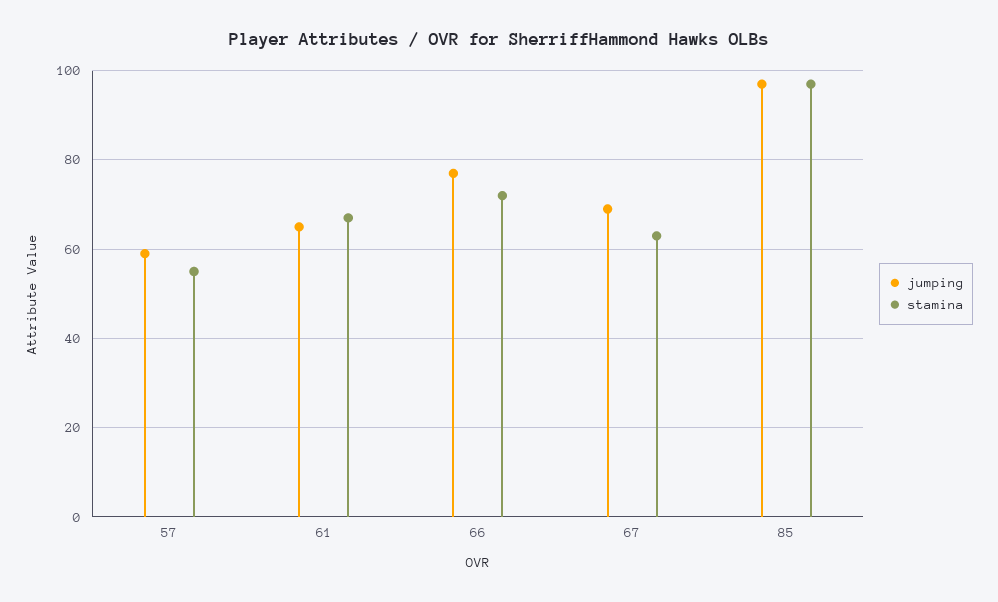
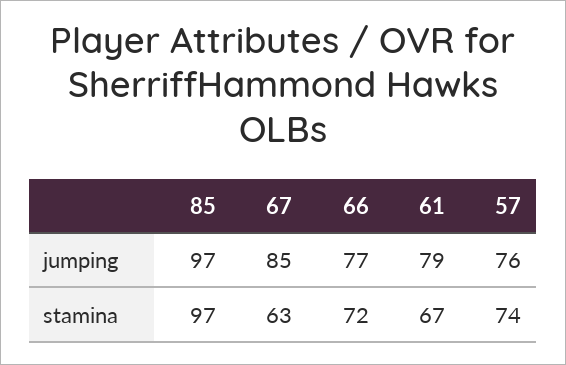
  {
    "jumping": {
-     "57": 60,
+     "57": 76,
-     "61": 65,
+     "61": 79,
      "66": 77,
-     "67": 70,
+     "67": 85,
      "85": 97
    },
    "stamina": {
-     "57": 55,
+     "57": 74,
      "61": 67,
      "66": 72,
      "67": 63,
      "85": 97
    }
  }

